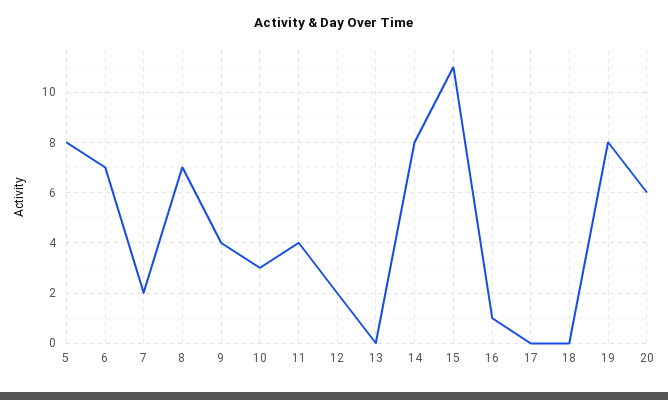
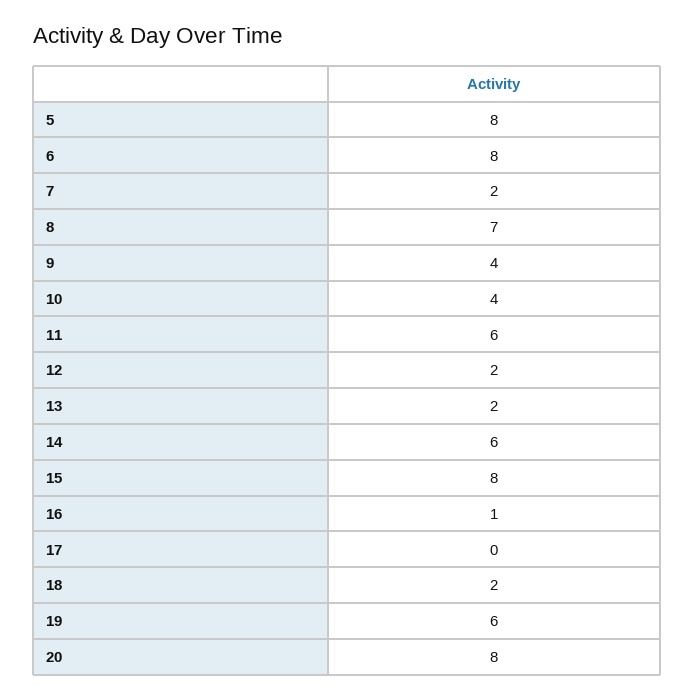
  {
    "5": 8,
-   "6": 7,
+   "6": 8,
    "7": 2,
    "8": 7,
    "9": 4,
-   "10": 3,
+   "10": 4,
-   "11": 4,
+   "11": 6,
    "12": 2,
-   "13": 0,
+   "13": 2,
-   "14": 8,
+   "14": 6,
-   "15": 11,
+   "15": 8,
    "16": 1,
    "17": 0,
-   "18": 0,
+   "18": 2,
-   "19": 8,
+   "19": 6,
-   "20": 6
+   "20": 8
  }

